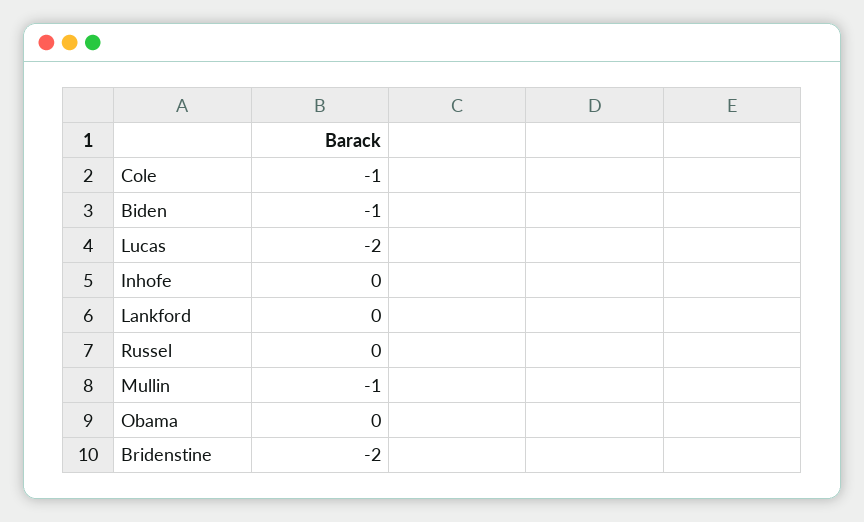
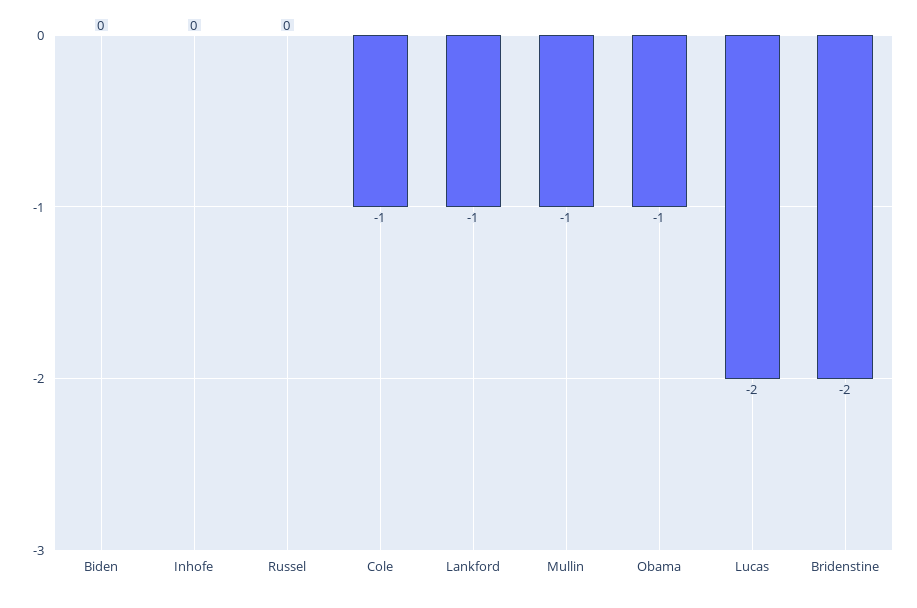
  {
    "Cole": -1,
-   "Biden": -1,
+   "Biden": 0,
    "Lucas": -2,
    "Inhofe": 0,
-   "Lankford": 0,
+   "Lankford": -1,
    "Russel": 0,
    "Mullin": -1,
-   "Obama": 0,
+   "Obama": -1,
    "Bridenstine": -2
  }

